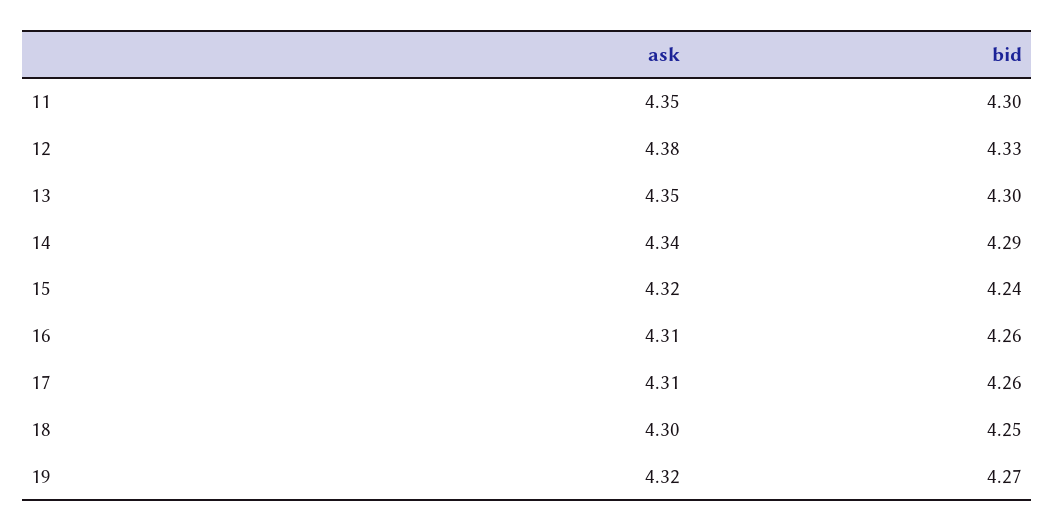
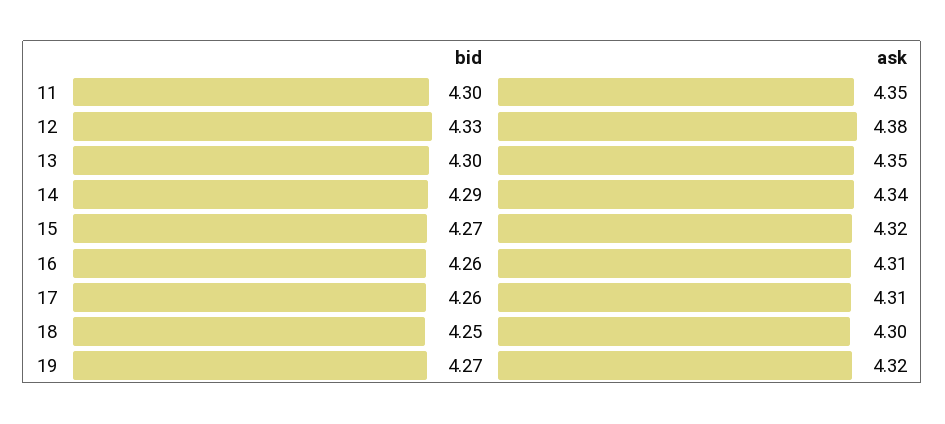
  {
    "ask": {
      "11": 4.35,
      "12": 4.38,
      "13": 4.35,
      "14": 4.34,
      "15": 4.32,
      "16": 4.31,
      "17": 4.31,
      "18": 4.3,
      "19": 4.32
    },
    "bid": {
      "11": 4.3,
      "12": 4.33,
      "13": 4.3,
      "14": 4.29,
-     "15": 4.24,
+     "15": 4.27,
      "16": 4.26,
      "17": 4.26,
      "18": 4.25,
      "19": 4.27
    }
  }

